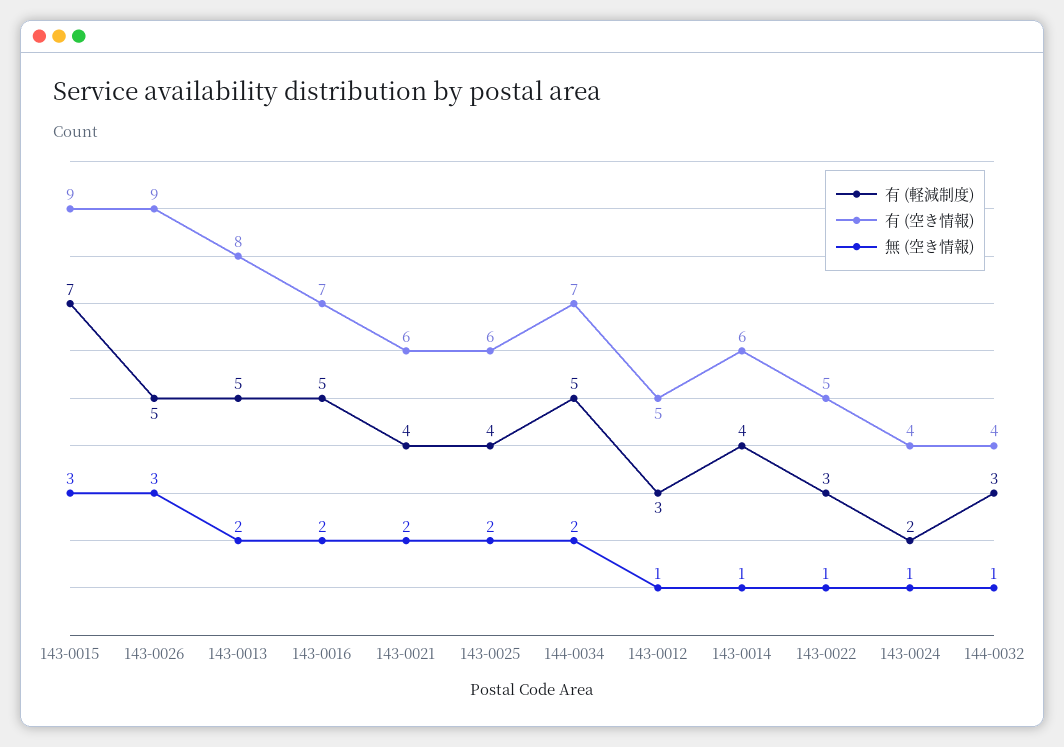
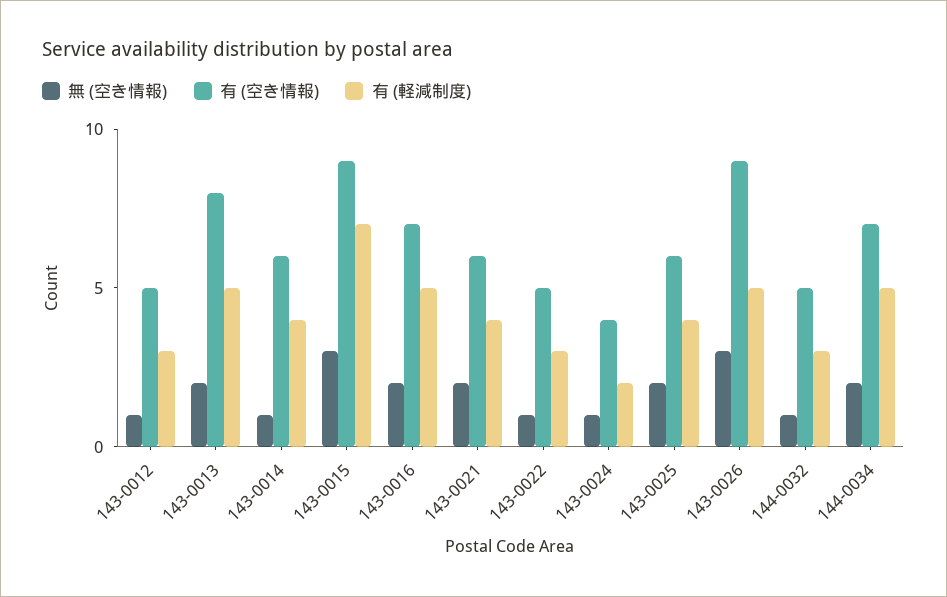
  {
    "有 (軽減制度)": {
      "143-0015": 7,
      "143-0026": 5,
      "143-0013": 5,
      "143-0016": 5,
      "143-0021": 4,
      "143-0025": 4,
      "144-0034": 5,
      "143-0012": 3,
      "143-0014": 4,
      "143-0022": 3,
      "143-0024": 2,
      "144-0032": 3
    },
    "有 (空き情報)": {
      "143-0015": 9,
      "143-0026": 9,
      "143-0013": 8,
      "143-0016": 7,
      "143-0021": 6,
      "143-0025": 6,
      "144-0034": 7,
      "143-0012": 5,
      "143-0014": 6,
      "143-0022": 5,
      "143-0024": 4,
-     "144-0032": 4
+     "144-0032": 5
    },
    "無 (空き情報)": {
      "143-0015": 3,
      "143-0026": 3,
      "143-0013": 2,
      "143-0016": 2,
      "143-0021": 2,
      "143-0025": 2,
      "144-0034": 2,
      "143-0012": 1,
      "143-0014": 1,
      "143-0022": 1,
      "143-0024": 1,
      "144-0032": 1
    }
  }

